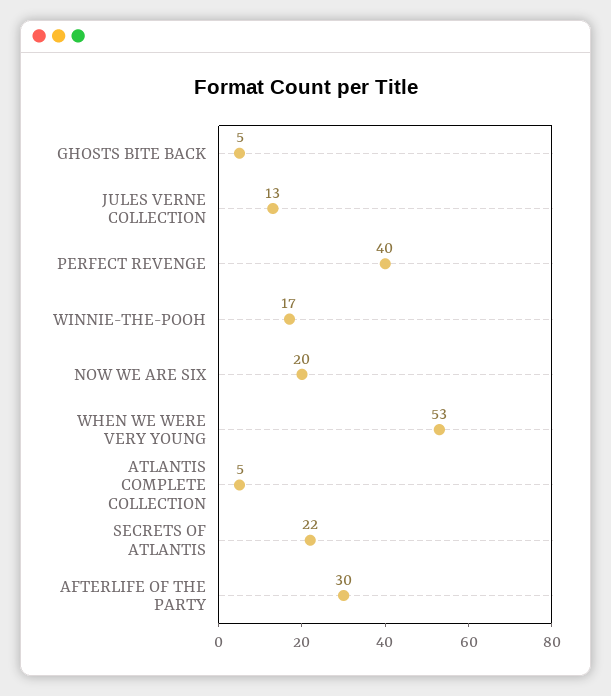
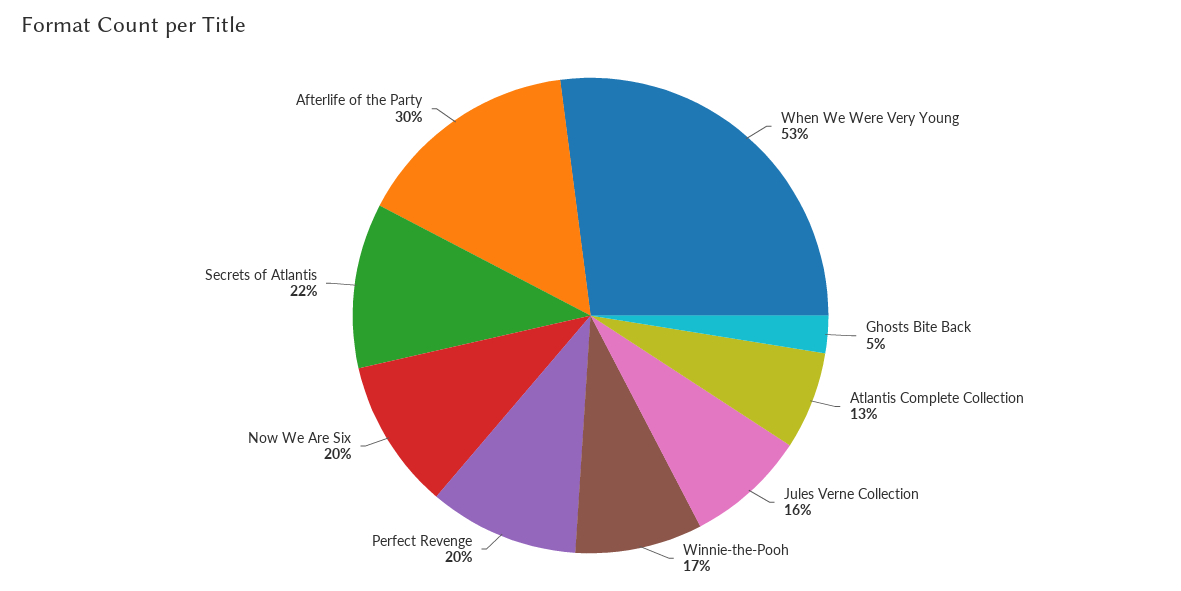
  {
    "GHOSTS BITE BACK": 5,
-   "JULES VERNE COLLECTION": 13,
+   "JULES VERNE COLLECTION": 16,
-   "PERFECT REVENGE": 40,
+   "PERFECT REVENGE": 20,
    "WINNIE-THE-POOH": 17,
    "NOW WE ARE SIX": 20,
    "WHEN WE WERE VERY YOUNG": 53,
-   "ATLANTIS COMPLETE COLLECTION": 5,
+   "ATLANTIS COMPLETE COLLECTION": 13,
    "SECRETS OF ATLANTIS": 22,
    "AFTERLIFE OF THE PARTY": 30
  }

